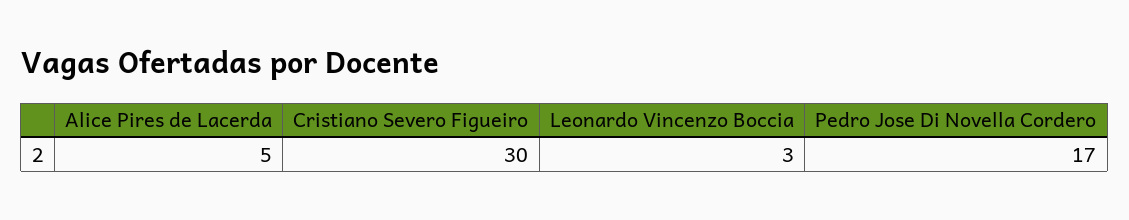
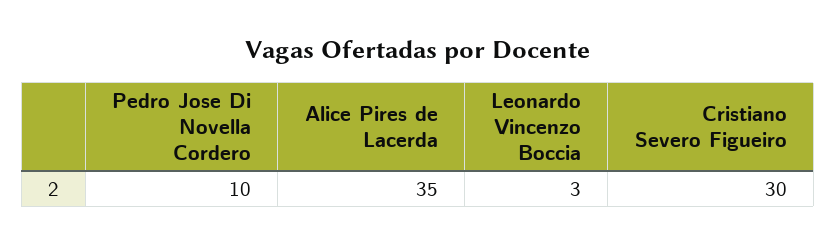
  {
-   "Alice Pires de Lacerda": 5,
+   "Alice Pires de Lacerda": 35,
    "Cristiano Severo Figueiro": 30,
    "Leonardo Vincenzo Boccia": 3,
-   "Pedro Jose Di Novella Cordero": 17
+   "Pedro Jose Di Novella Cordero": 10
  }

